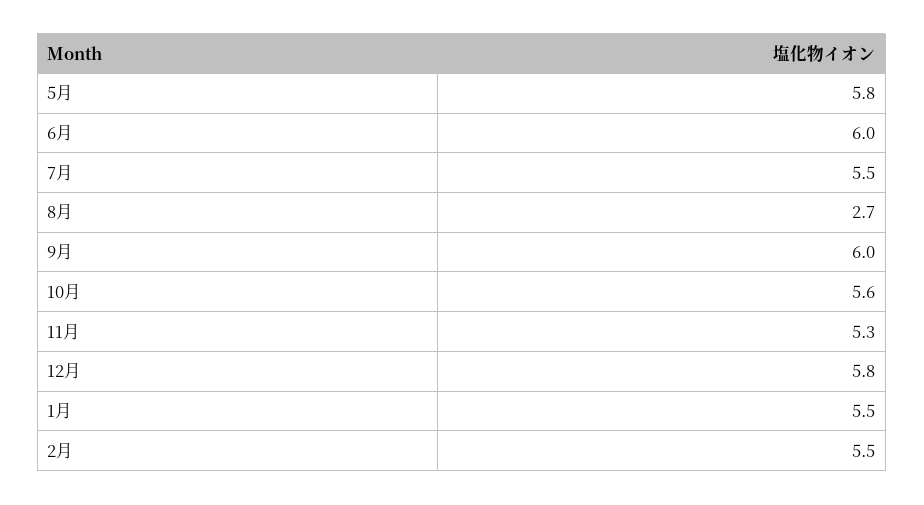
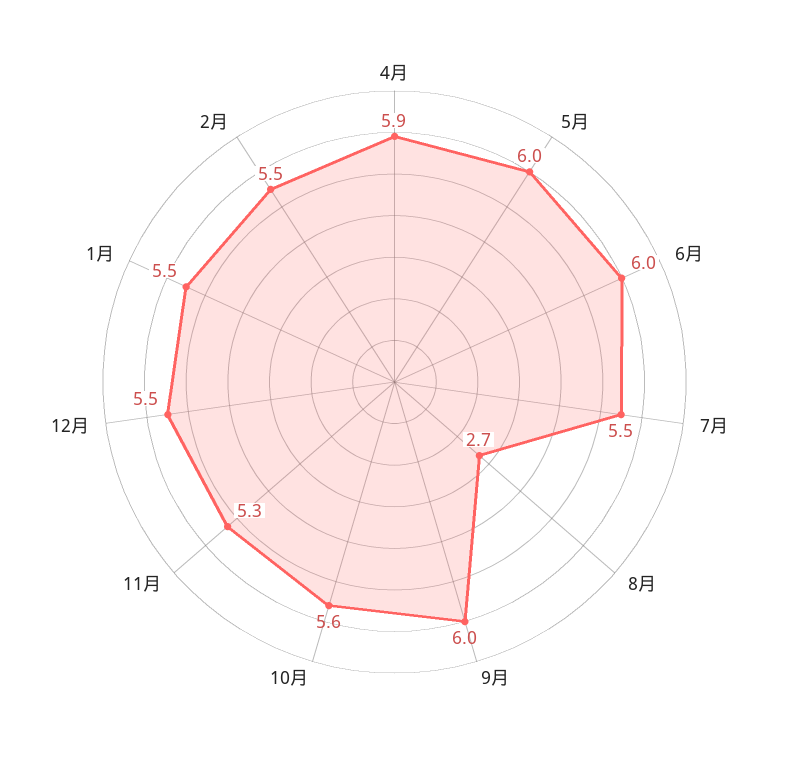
  {
-   "5月": 5.8,
+   "5月": 6,
    "6月": 6,
    "7月": 5.5,
    "8月": 2.7,
    "9月": 6,
    "10月": 5.6,
    "11月": 5.3,
-   "12月": 5.8,
+   "12月": 5.5,
    "1月": 5.5,
-   "2月": 5.5
+   "2月": 5.5,
+   "4月": 5.9
  }

